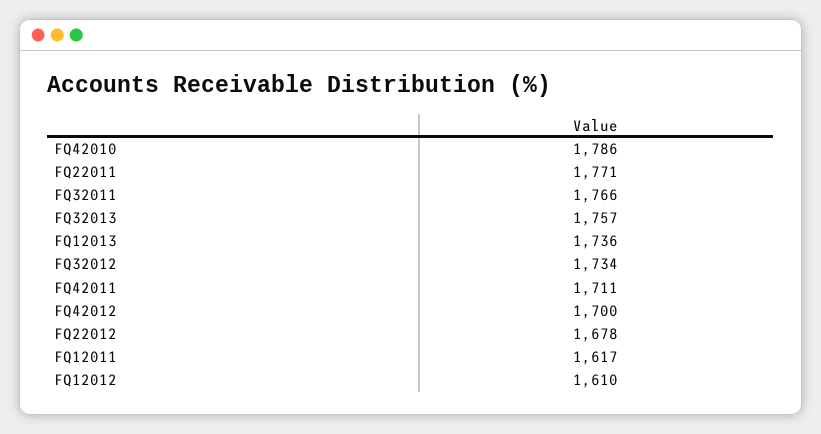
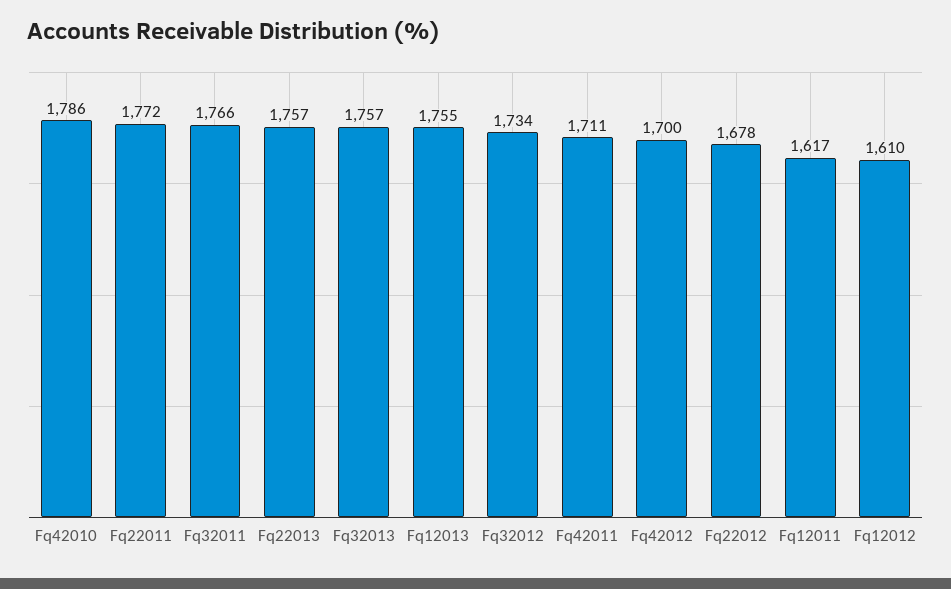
  {
    "FQ42010": 1786,
-   "FQ22011": 1771,
+   "FQ22011": 1772,
    "FQ32011": 1766,
    "FQ32013": 1757,
-   "FQ12013": 1736,
+   "FQ12013": 1755,
    "FQ32012": 1734,
    "FQ42011": 1711,
    "FQ42012": 1700,
    "FQ22012": 1678,
    "FQ12011": 1617,
-   "FQ12012": 1610
+   "FQ12012": 1610,
+   "Fq22013": 1757
  }

